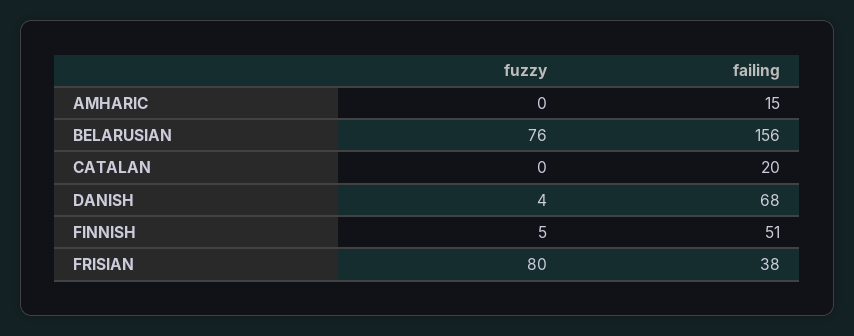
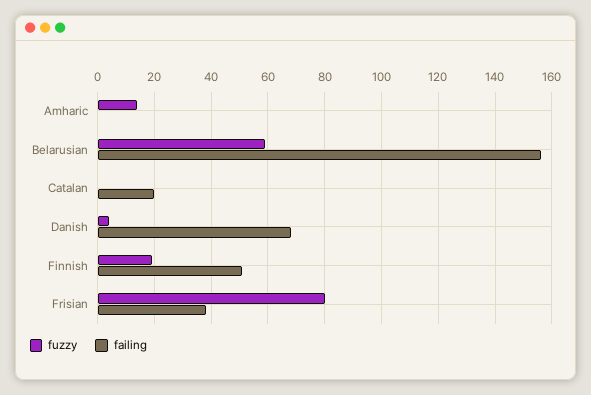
  {
    "fuzzy": {
-     "AMHARIC": 0,
+     "AMHARIC": 15,
-     "BELARUSIAN": 76,
+     "BELARUSIAN": 60,
      "CATALAN": 0,
      "DANISH": 4,
-     "FINNISH": 5,
+     "FINNISH": 20,
      "FRISIAN": 80
    },
    "failing": {
-     "AMHARIC": 15,
+     "AMHARIC": 0,
      "BELARUSIAN": 156,
      "CATALAN": 20,
      "DANISH": 68,
      "FINNISH": 51,
      "FRISIAN": 38
    }
  }

